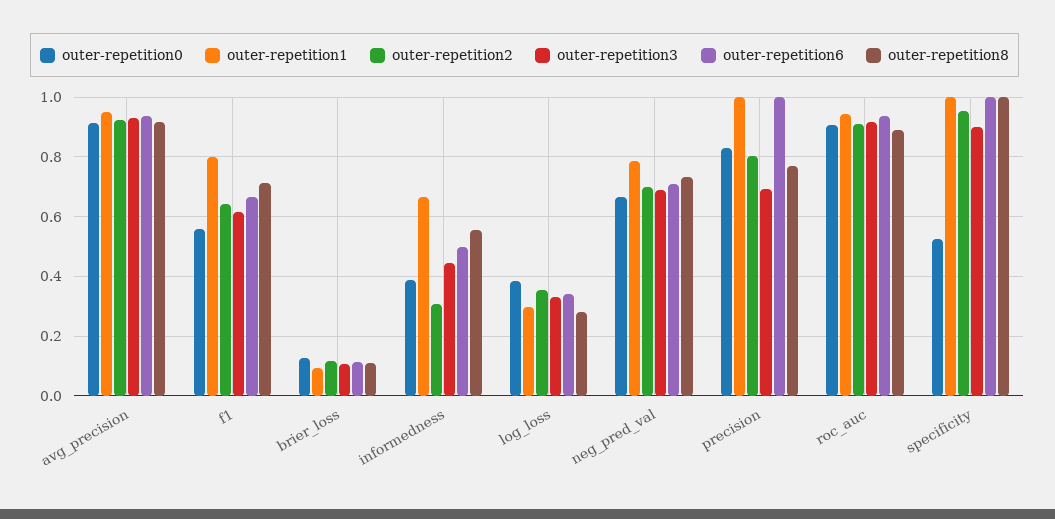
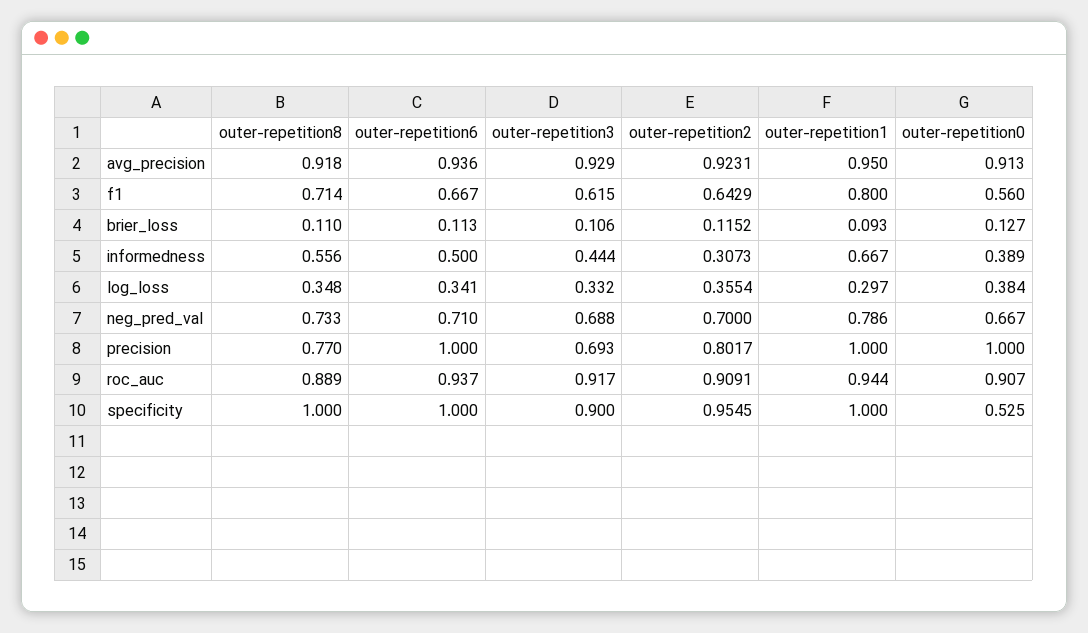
  {
    "outer-repetition0": {
      "avg_precision": 0.913,
      "f1": 0.56,
      "brier_loss": 0.127,
      "informedness": 0.389,
      "log_loss": 0.384,
      "neg_pred_val": 0.667,
-     "precision": 0.825,
+     "precision": 1,
      "roc_auc": 0.907,
      "specificity": 0.525
    },
    "outer-repetition1": {
      "avg_precision": 0.95,
      "f1": 0.8,
      "brier_loss": 0.093,
      "informedness": 0.667,
      "log_loss": 0.297,
      "neg_pred_val": 0.786,
      "precision": 1,
      "roc_auc": 0.944,
      "specificity": 1
    },
    "outer-repetition2": {
      "avg_precision": 0.9231,
      "f1": 0.6429,
      "brier_loss": 0.1152,
      "informedness": 0.3073,
      "log_loss": 0.3554,
      "neg_pred_val": 0.7,
      "precision": 0.8017,
      "roc_auc": 0.9091,
      "specificity": 0.9545
    },
    "outer-repetition3": {
      "avg_precision": 0.929,
      "f1": 0.615,
      "brier_loss": 0.106,
      "informedness": 0.444,
      "log_loss": 0.332,
      "neg_pred_val": 0.688,
      "precision": 0.693,
      "roc_auc": 0.917,
      "specificity": 0.9
    },
    "outer-repetition6": {
      "avg_precision": 0.936,
      "f1": 0.667,
      "brier_loss": 0.113,
      "informedness": 0.5,
      "log_loss": 0.341,
      "neg_pred_val": 0.71,
      "precision": 1,
      "roc_auc": 0.937,
      "specificity": 1
    },
    "outer-repetition8": {
      "avg_precision": 0.918,
      "f1": 0.714,
      "brier_loss": 0.11,
      "informedness": 0.556,
-     "log_loss": 0.275,
+     "log_loss": 0.348,
      "neg_pred_val": 0.733,
      "precision": 0.77,
      "roc_auc": 0.889,
      "specificity": 1
    }
  }

